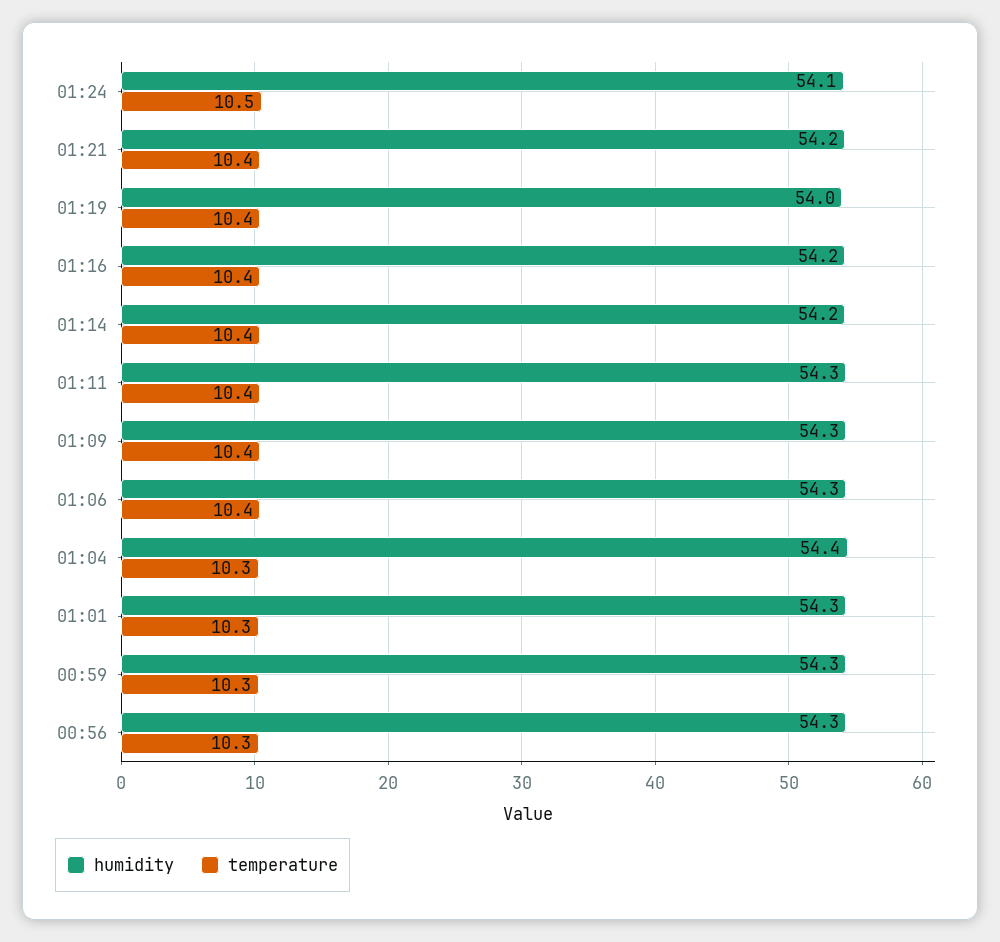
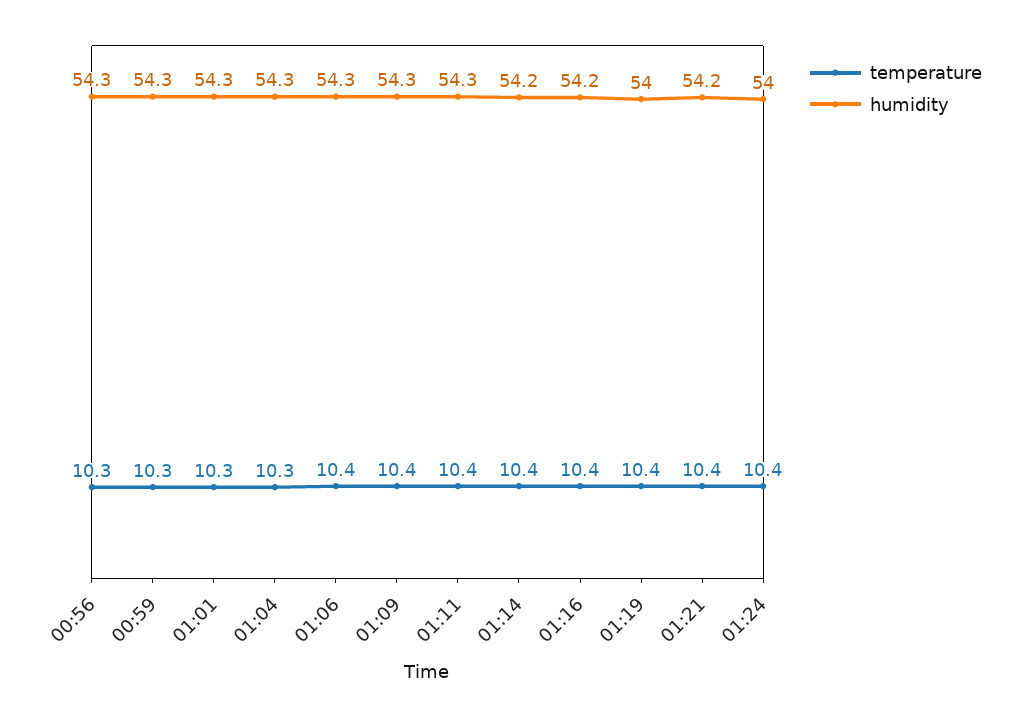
  {
    "humidity": {
-     "01:24": 54.1,
+     "01:24": 54,
      "01:21": 54.2,
      "01:19": 54,
      "01:16": 54.2,
      "01:14": 54.2,
      "01:11": 54.3,
      "01:09": 54.3,
      "01:06": 54.3,
-     "01:04": 54.4,
+     "01:04": 54.3,
      "01:01": 54.3,
      "00:59": 54.3,
      "00:56": 54.3
    },
    "temperature": {
-     "01:24": 10.5,
+     "01:24": 10.4,
      "01:21": 10.4,
      "01:19": 10.4,
      "01:16": 10.4,
      "01:14": 10.4,
      "01:11": 10.4,
      "01:09": 10.4,
      "01:06": 10.4,
      "01:04": 10.3,
      "01:01": 10.3,
      "00:59": 10.3,
      "00:56": 10.3
    }
  }

